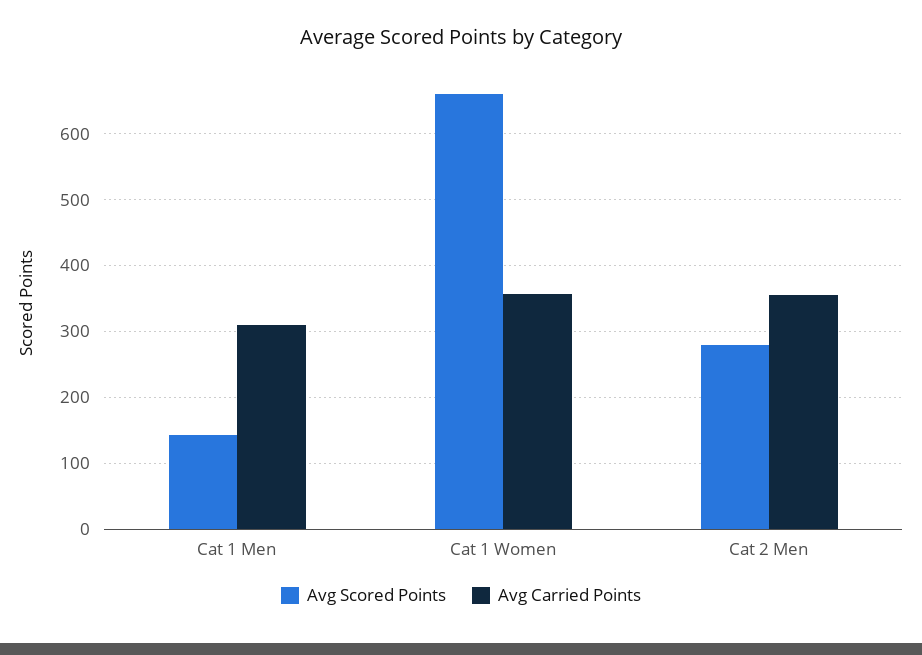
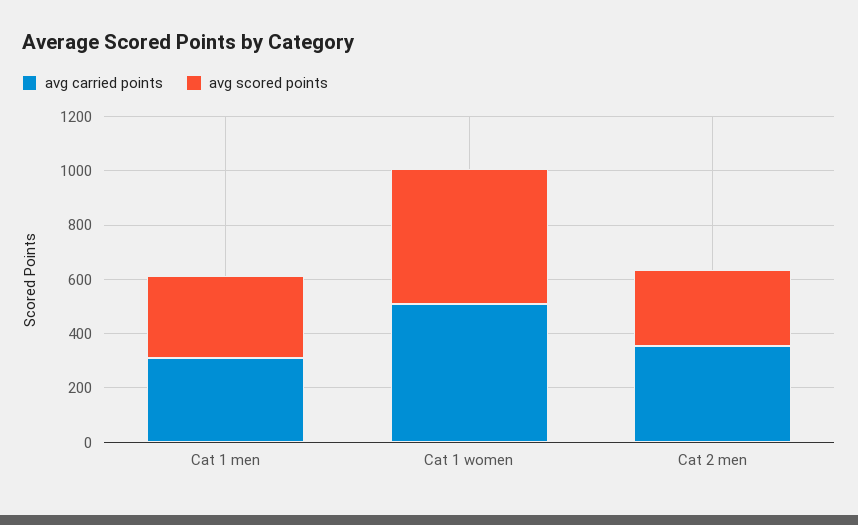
  {
    "Avg Scored Points": {
-     "Cat 1 Men": 140,
+     "Cat 1 Men": 300,
-     "Cat 1 Women": 660,
+     "Cat 1 Women": 500,
      "Cat 2 Men": 280
    },
    "Avg Carried Points": {
      "Cat 1 Men": 310,
-     "Cat 1 Women": 360,
+     "Cat 1 Women": 500,
      "Cat 2 Men": 360
    }
  }

